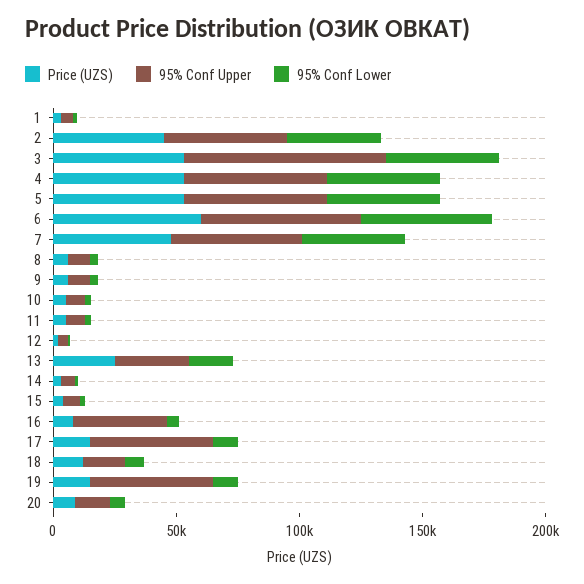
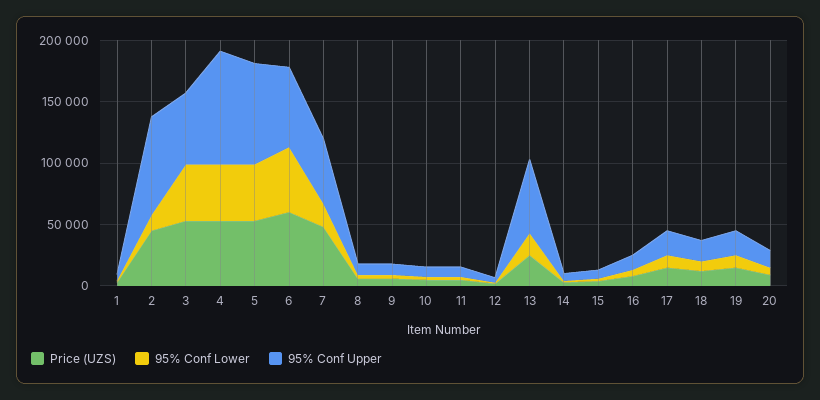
  {
    "Price (UZS)": {
      "1": 0,
      "2": 50000,
      "3": 50000,
      "4": 50000,
      "5": 50000,
      "6": 60000,
      "7": 50000,
      "8": 10000,
      "9": 10000,
      "10": 10000,
      "11": 10000,
      "12": 0,
      "13": 30000,
      "14": 0,
      "15": 0,
      "16": 10000,
      "17": 20000,
      "18": 10000,
      "19": 20000,
      "20": 10000
    },
    "95% Conf Upper": {
      "1": 10000,
-     "2": 50000,
+     "2": 80000,
-     "3": 80000,
+     "3": 60000,
-     "4": 60000,
+     "4": 90000,
-     "5": 60000,
+     "5": 80000,
      "6": 70000,
      "7": 50000,
      "8": 10000,
      "9": 10000,
      "10": 10000,
      "11": 10000,
      "12": 0,
-     "13": 30000,
+     "13": 60000,
      "14": 10000,
      "15": 10000,
-     "16": 40000,
+     "16": 10000,
-     "17": 50000,
+     "17": 20000,
      "18": 20000,
-     "19": 50000,
+     "19": 20000,
      "20": 10000
    },
    "95% Conf Lower": {
      "1": 0,
-     "2": 40000,
+     "2": 10000,
      "3": 50000,
      "4": 50000,
      "5": 50000,
      "6": 50000,
-     "7": 40000,
+     "7": 20000,
      "8": 0,
      "9": 0,
      "10": 0,
      "11": 0,
      "12": 0,
      "13": 20000,
      "14": 0,
      "15": 0,
      "16": 10000,
      "17": 10000,
      "18": 10000,
      "19": 10000,
      "20": 10000
    }
  }

